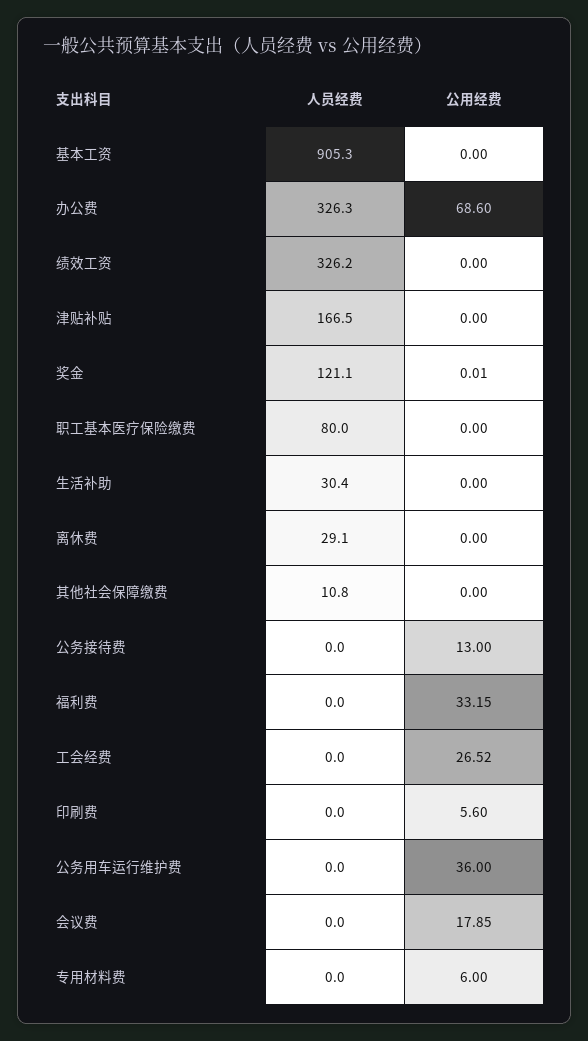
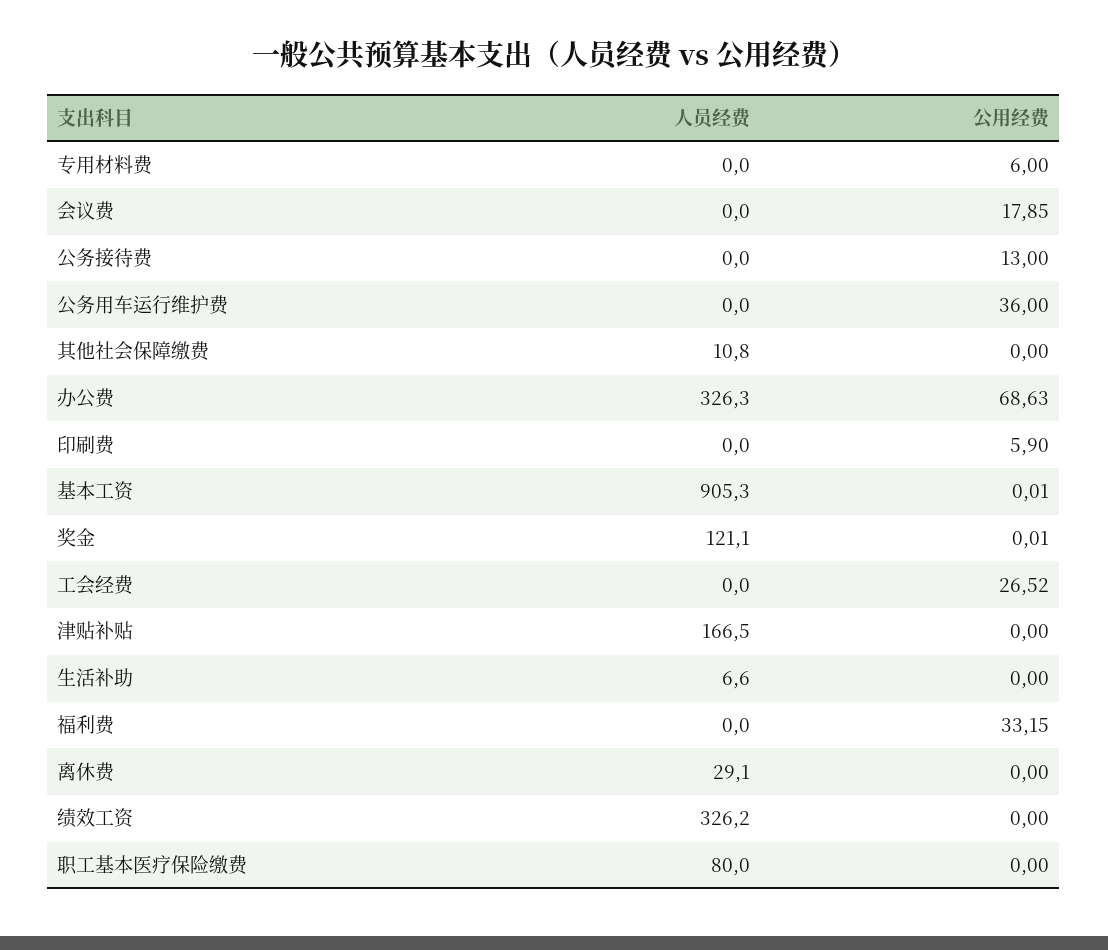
  {
    "人员经费": {
      "基本工资": 905.3,
      "办公费": 326.3,
      "绩效工资": 326.2,
      "津贴补贴": 166.5,
      "奖金": 121.1,
      "职工基本医疗保险缴费": 80,
-     "生活补助": 30.4,
+     "生活补助": 6.6,
      "离休费": 29.1,
      "其他社会保障缴费": 10.8,
      "公务接待费": 0,
      "福利费": 0,
      "工会经费": 0,
      "印刷费": 0,
      "公务用车运行维护费": 0,
      "会议费": 0,
      "专用材料费": 0
    },
    "公用经费": {
-     "基本工资": 0,
+     "基本工资": 0.01,
-     "办公费": 68.6,
+     "办公费": 68.63,
      "绩效工资": 0,
      "津贴补贴": 0,
      "奖金": 0.01,
      "职工基本医疗保险缴费": 0,
      "生活补助": 0,
      "离休费": 0,
      "其他社会保障缴费": 0,
      "公务接待费": 13,
      "福利费": 33.15,
      "工会经费": 26.52,
-     "印刷费": 5.6,
+     "印刷费": 5.9,
      "公务用车运行维护费": 36,
      "会议费": 17.85,
      "专用材料费": 6
    }
  }

